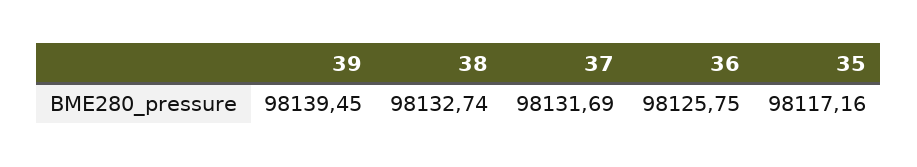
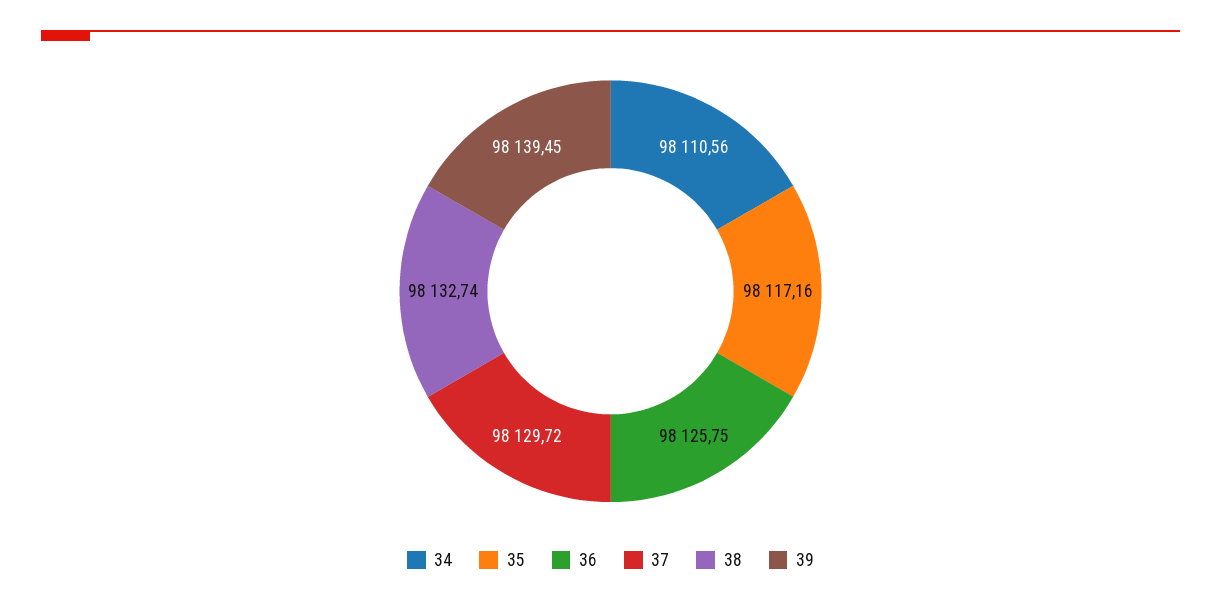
  {
    "39": 98139.45,
    "38": 98132.74,
-   "37": 98131.69,
+   "37": 98129.72,
    "36": 98125.75,
-   "35": 98117.16
+   "35": 98117.16,
+   "34": 98110.56
  }

